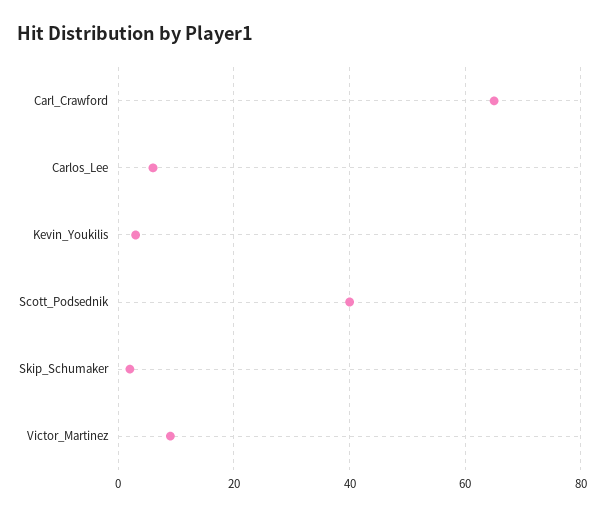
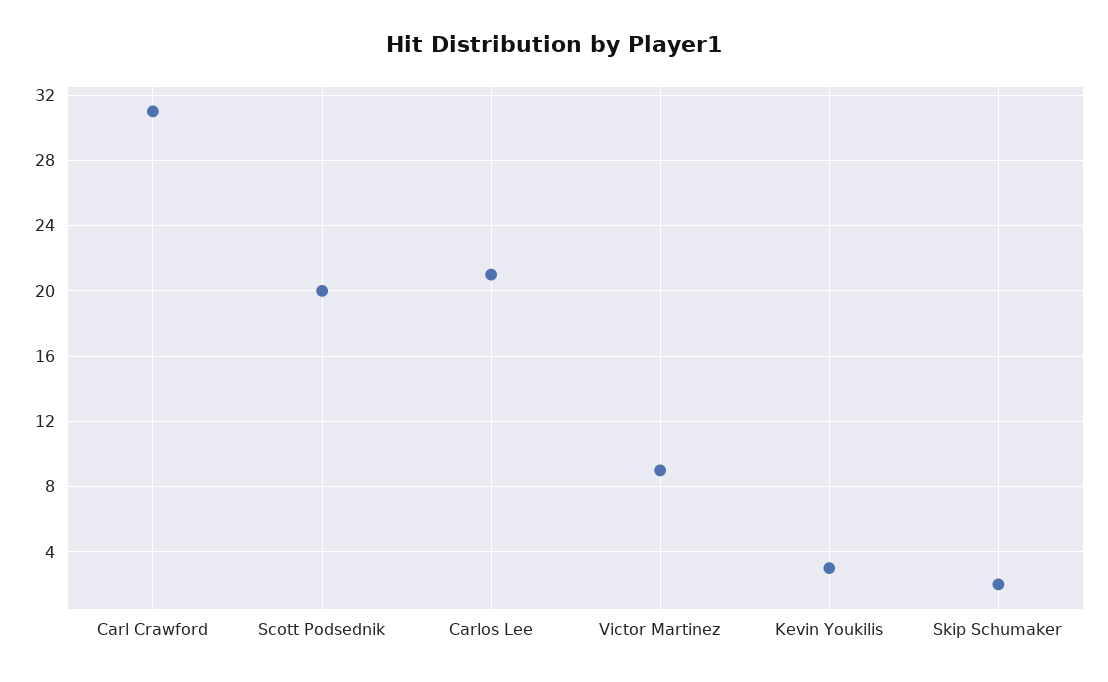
  {
-   "Carl_Crawford": 65,
+   "Carl_Crawford": 31,
-   "Carlos_Lee": 5,
+   "Carlos_Lee": 21,
    "Kevin_Youkilis": 3,
-   "Scott_Podsednik": 40,
+   "Scott_Podsednik": 20,
    "Skip_Schumaker": 2,
    "Victor_Martinez": 9
  }

